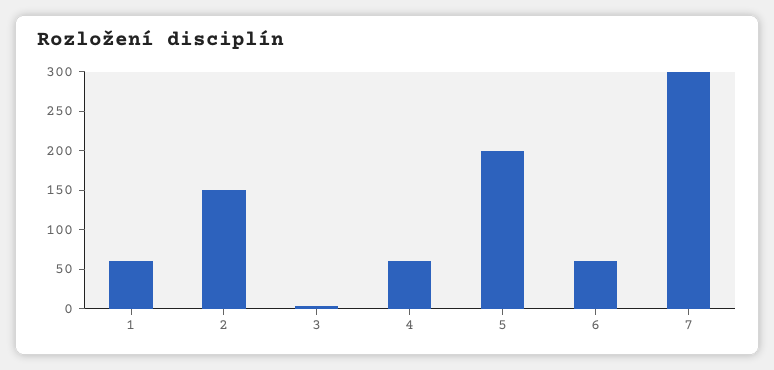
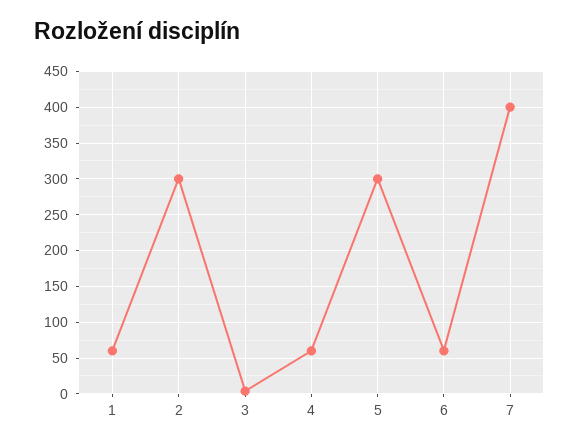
  {
    "1": 60,
-   "2": 150,
+   "2": 300,
    "3": 0,
    "4": 60,
-   "5": 200,
+   "5": 300,
    "6": 60,
-   "7": 300
+   "7": 400
  }

